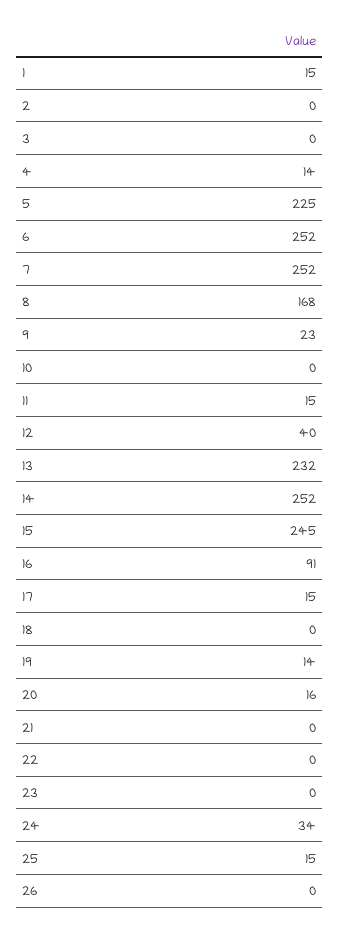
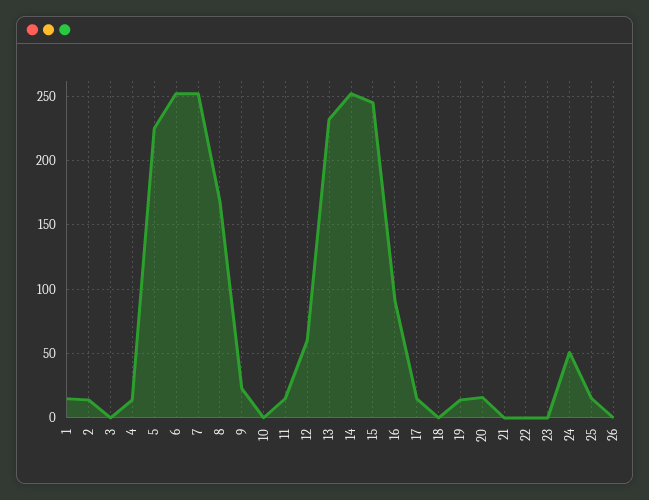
  {
    "1": 15,
-   "2": 0,
+   "2": 15,
    "3": 0,
    "4": 14,
    "5": 225,
    "6": 252,
    "7": 252,
    "8": 168,
    "9": 23,
    "10": 0,
    "11": 15,
-   "12": 40,
+   "12": 60,
    "13": 232,
    "14": 252,
    "15": 245,
    "16": 91,
    "17": 15,
    "18": 0,
    "19": 14,
    "20": 16,
    "21": 0,
    "22": 0,
    "23": 0,
-   "24": 34,
+   "24": 50,
    "25": 15,
    "26": 0
  }

